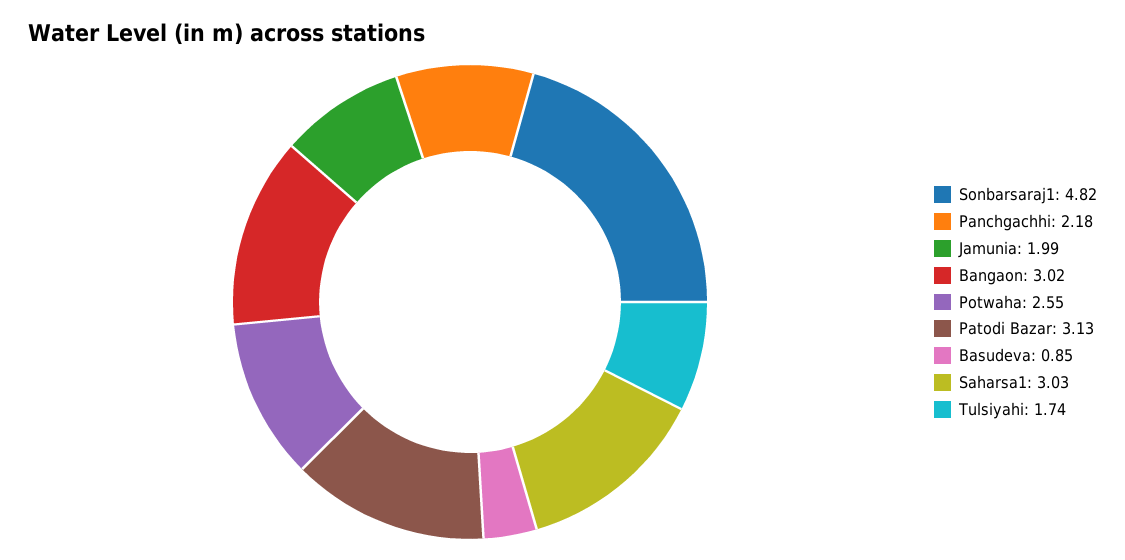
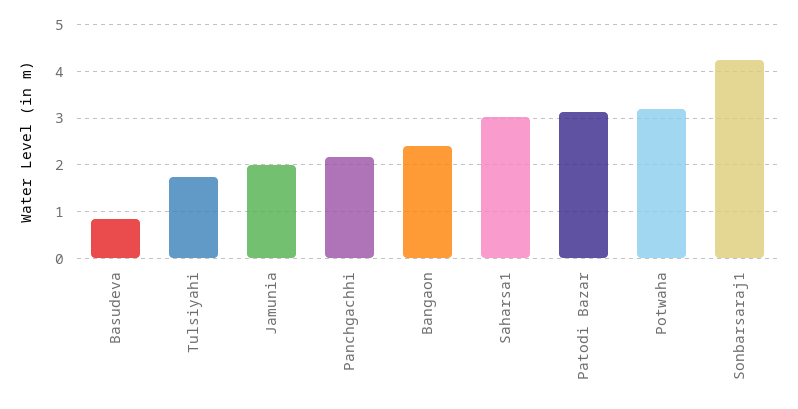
  {
-   "Sonbarsaraj1": 4.82,
+   "Sonbarsaraj1": 4.2,
    "Panchgachhi": 2.18,
    "Jamunia": 1.99,
-   "Bangaon": 3.02,
+   "Bangaon": 2.4,
-   "Potwaha": 2.55,
+   "Potwaha": 3.2,
    "Patodi Bazar": 3.13,
    "Basudeva": 0.85,
    "Saharsa1": 3.03,
    "Tulsiyahi": 1.74
  }

